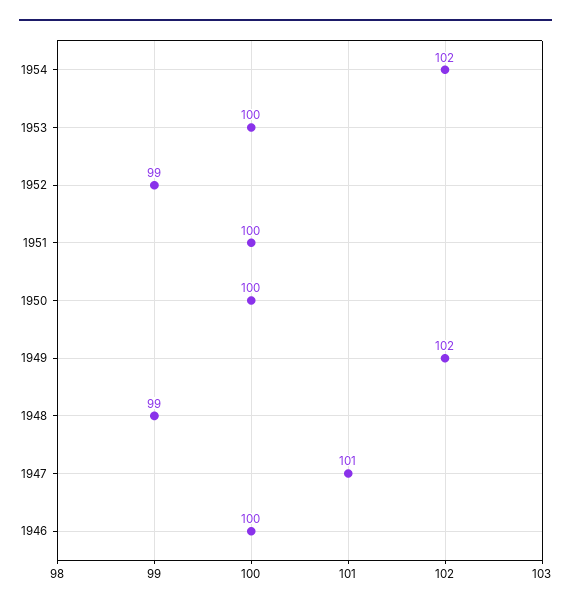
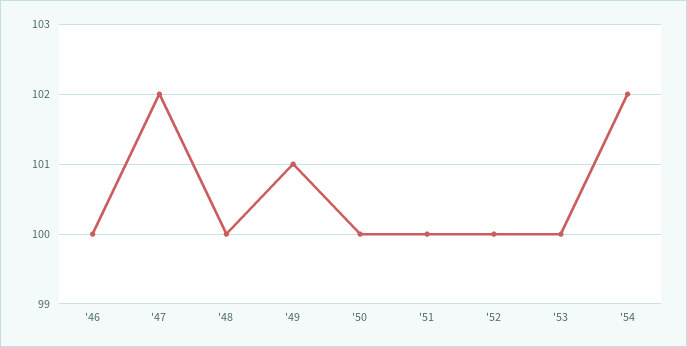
  {
    "1954": 102,
    "1953": 100,
-   "1952": 99,
+   "1952": 100,
    "1951": 100,
    "1950": 100,
-   "1949": 102,
+   "1949": 101,
-   "1948": 99,
+   "1948": 100,
-   "1947": 101,
+   "1947": 102,
    "1946": 100
  }

